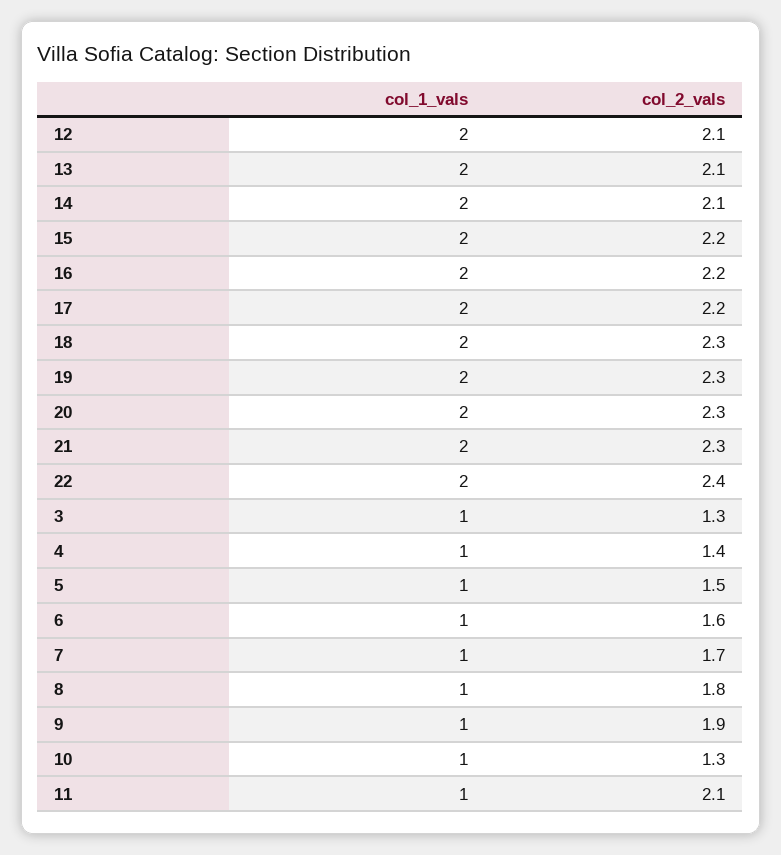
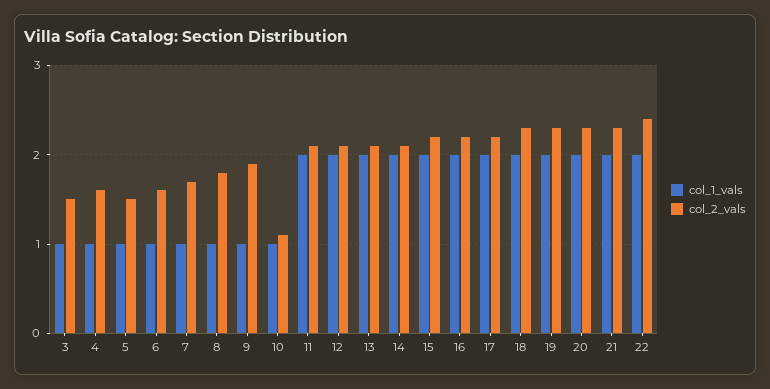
  {
    "col_1_vals": {
      "12": 2,
      "13": 2,
      "14": 2,
      "15": 2,
      "16": 2,
      "17": 2,
      "18": 2,
      "19": 2,
      "20": 2,
      "21": 2,
      "22": 2,
      "3": 1,
      "4": 1,
      "5": 1,
      "6": 1,
      "7": 1,
      "8": 1,
      "9": 1,
      "10": 1,
-     "11": 1
+     "11": 2
    },
    "col_2_vals": {
      "12": 2.1,
      "13": 2.1,
      "14": 2.1,
      "15": 2.2,
      "16": 2.2,
      "17": 2.2,
      "18": 2.3,
      "19": 2.3,
      "20": 2.3,
      "21": 2.3,
      "22": 2.4,
-     "3": 1.3,
+     "3": 1.5,
-     "4": 1.4,
+     "4": 1.6,
      "5": 1.5,
      "6": 1.6,
      "7": 1.7,
      "8": 1.8,
      "9": 1.9,
-     "10": 1.3,
+     "10": 1.1,
      "11": 2.1
    }
  }

